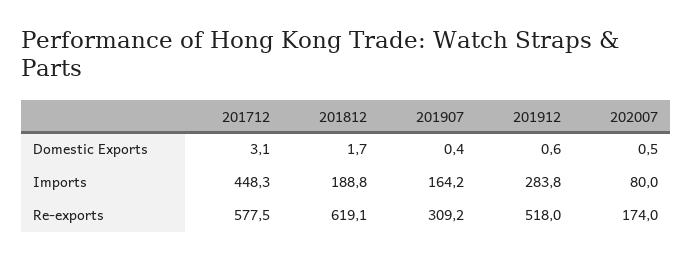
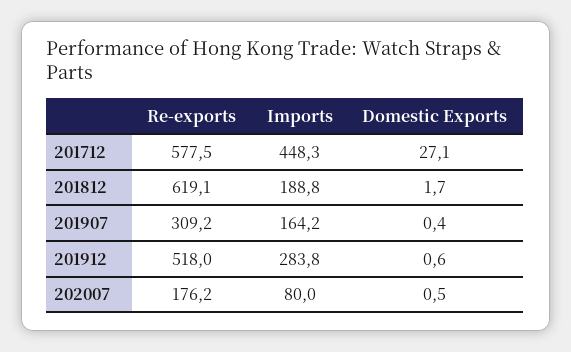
  {
    "201712": {
-     "Domestic Exports": 3.1,
+     "Domestic Exports": 27.1,
      "Imports": 448.3,
      "Re-exports": 577.5
    },
    "201812": {
      "Domestic Exports": 1.7,
      "Imports": 188.8,
      "Re-exports": 619.1
    },
    "201907": {
      "Domestic Exports": 0.4,
      "Imports": 164.2,
      "Re-exports": 309.2
    },
    "201912": {
      "Domestic Exports": 0.6,
      "Imports": 283.8,
      "Re-exports": 518
    },
    "202007": {
      "Domestic Exports": 0.5,
      "Imports": 80,
-     "Re-exports": 174
+     "Re-exports": 176.2
    }
  }

